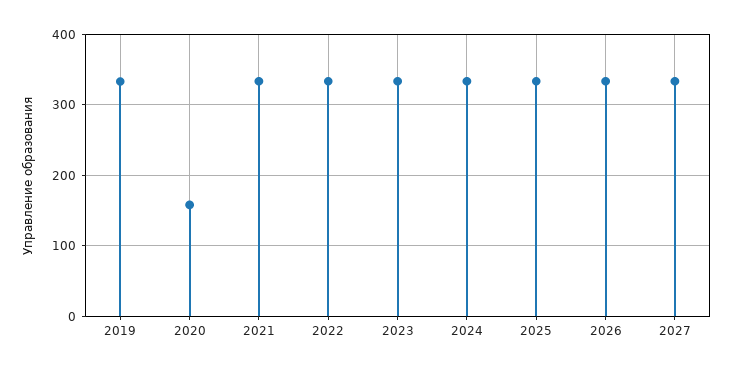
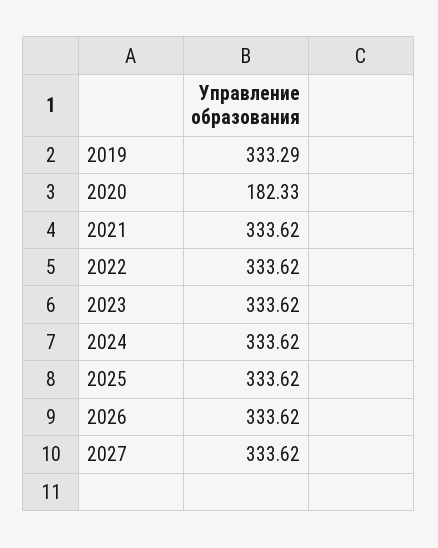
  {
    "2019": 333.29,
-   "2020": 160,
+   "2020": 182.33,
    "2021": 333.62,
    "2022": 333.62,
    "2023": 333.62,
    "2024": 333.62,
    "2025": 333.62,
    "2026": 333.62,
    "2027": 333.62
  }

